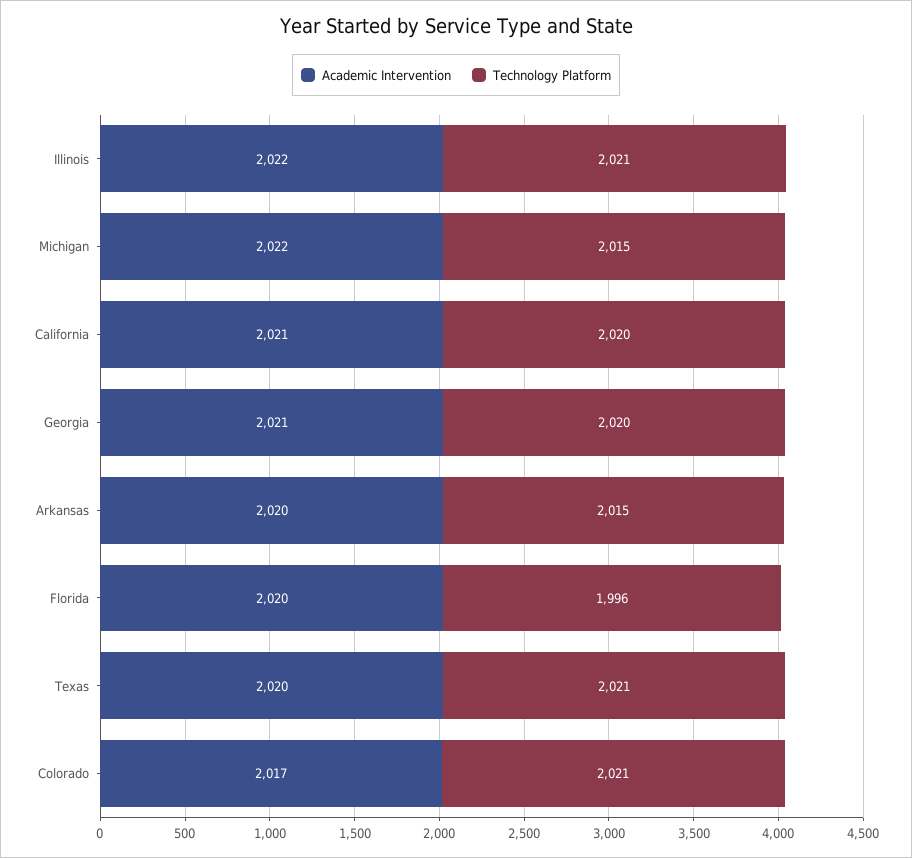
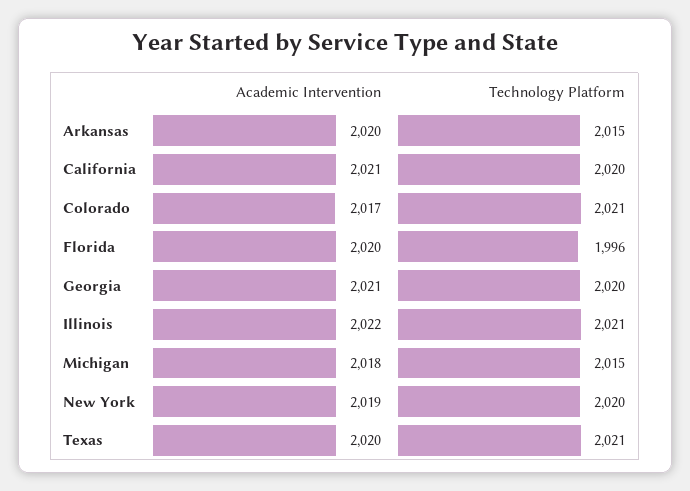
  {
    "Academic Intervention": {
      "Illinois": 2022,
-     "Michigan": 2022,
+     "Michigan": 2018,
      "California": 2021,
      "Georgia": 2021,
      "Arkansas": 2020,
      "Florida": 2020,
      "Texas": 2020,
-     "Colorado": 2017
+     "Colorado": 2017,
+     "New York": 2019
    },
    "Technology Platform": {
      "Illinois": 2021,
      "Michigan": 2015,
      "California": 2020,
      "Georgia": 2020,
      "Arkansas": 2015,
      "Florida": 1996,
      "Texas": 2021,
-     "Colorado": 2021
+     "Colorado": 2021,
+     "New York": 2020
    }
  }

